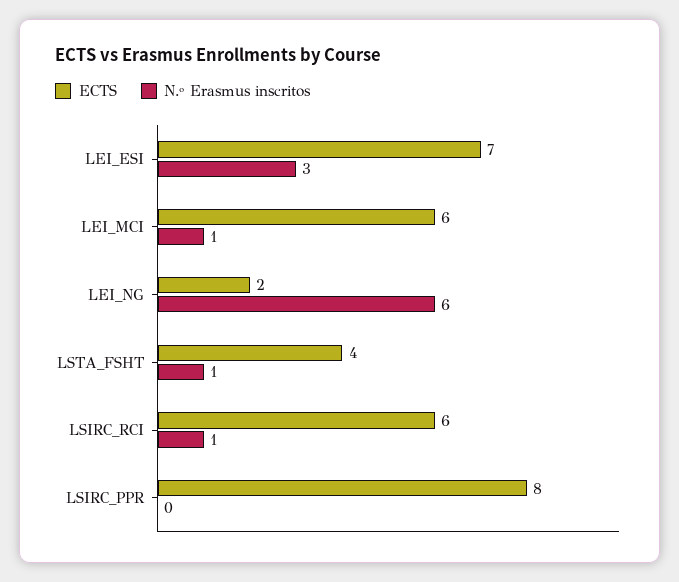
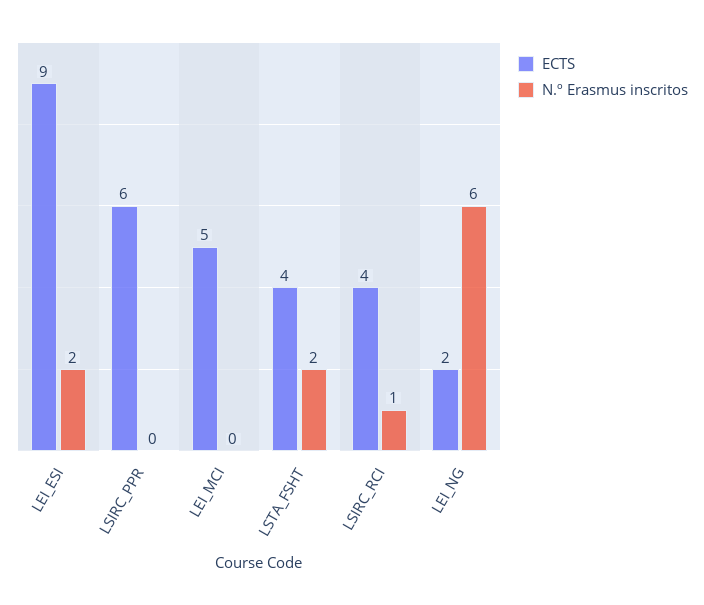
  {
    "ECTS": {
-     "LEI_ESI": 7,
+     "LEI_ESI": 9,
-     "LEI_MCI": 6,
+     "LEI_MCI": 5,
      "LEI_NG": 2,
      "LSTA_FSHT": 4,
-     "LSIRC_RCI": 6,
+     "LSIRC_RCI": 4,
-     "LSIRC_PPR": 8
+     "LSIRC_PPR": 6
    },
    "N.º Erasmus inscritos": {
-     "LEI_ESI": 3,
+     "LEI_ESI": 2,
-     "LEI_MCI": 1,
+     "LEI_MCI": 0,
      "LEI_NG": 6,
-     "LSTA_FSHT": 1,
+     "LSTA_FSHT": 2,
      "LSIRC_RCI": 1,
      "LSIRC_PPR": 0
    }
  }

